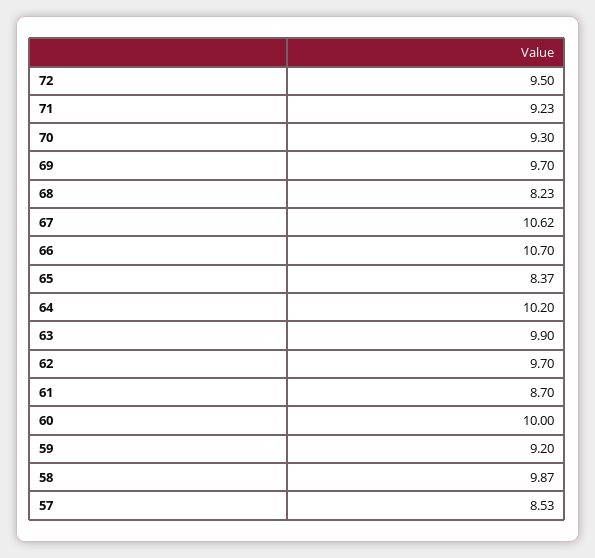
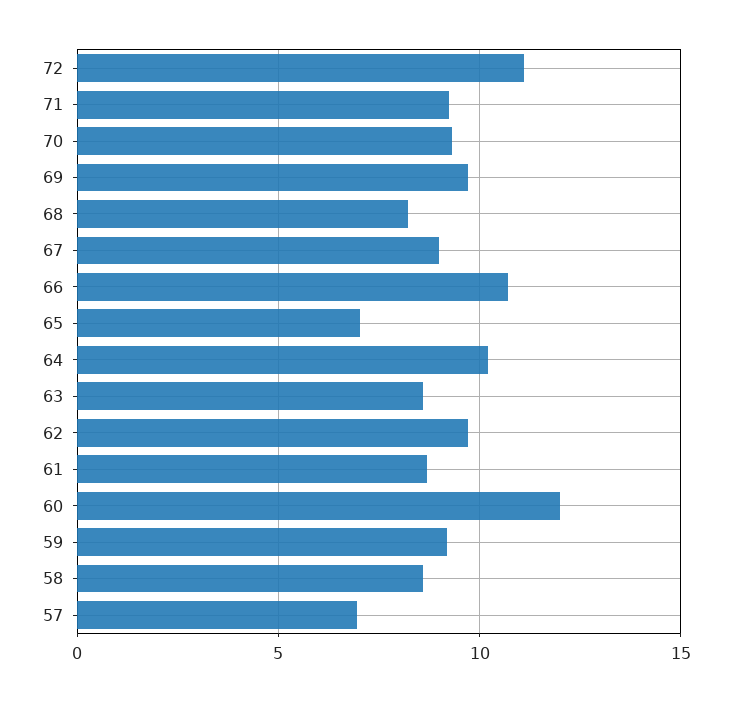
  {
-   "72": 9.5,
+   "72": 11,
    "71": 9.23,
    "70": 9.3,
    "69": 9.7,
    "68": 8.23,
-   "67": 10.62,
+   "67": 9,
    "66": 10.7,
-   "65": 8.37,
+   "65": 7,
    "64": 10.2,
-   "63": 9.9,
+   "63": 8.5,
    "62": 9.7,
    "61": 8.7,
-   "60": 10,
+   "60": 12,
    "59": 9.2,
-   "58": 9.87,
+   "58": 8.5,
-   "57": 8.53
+   "57": 7
  }

